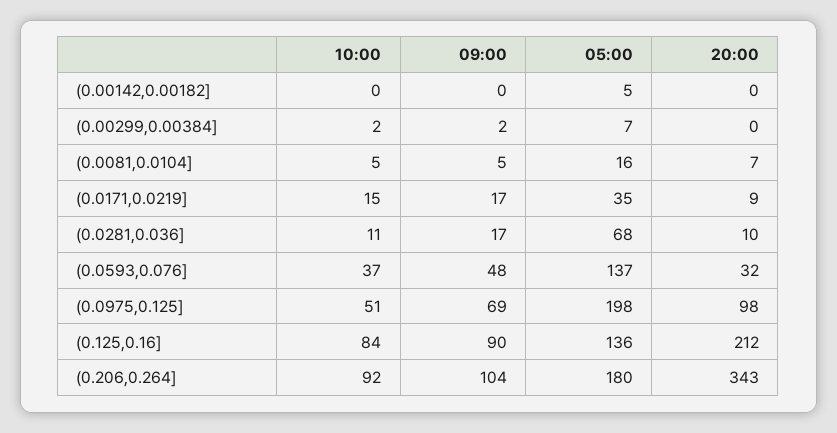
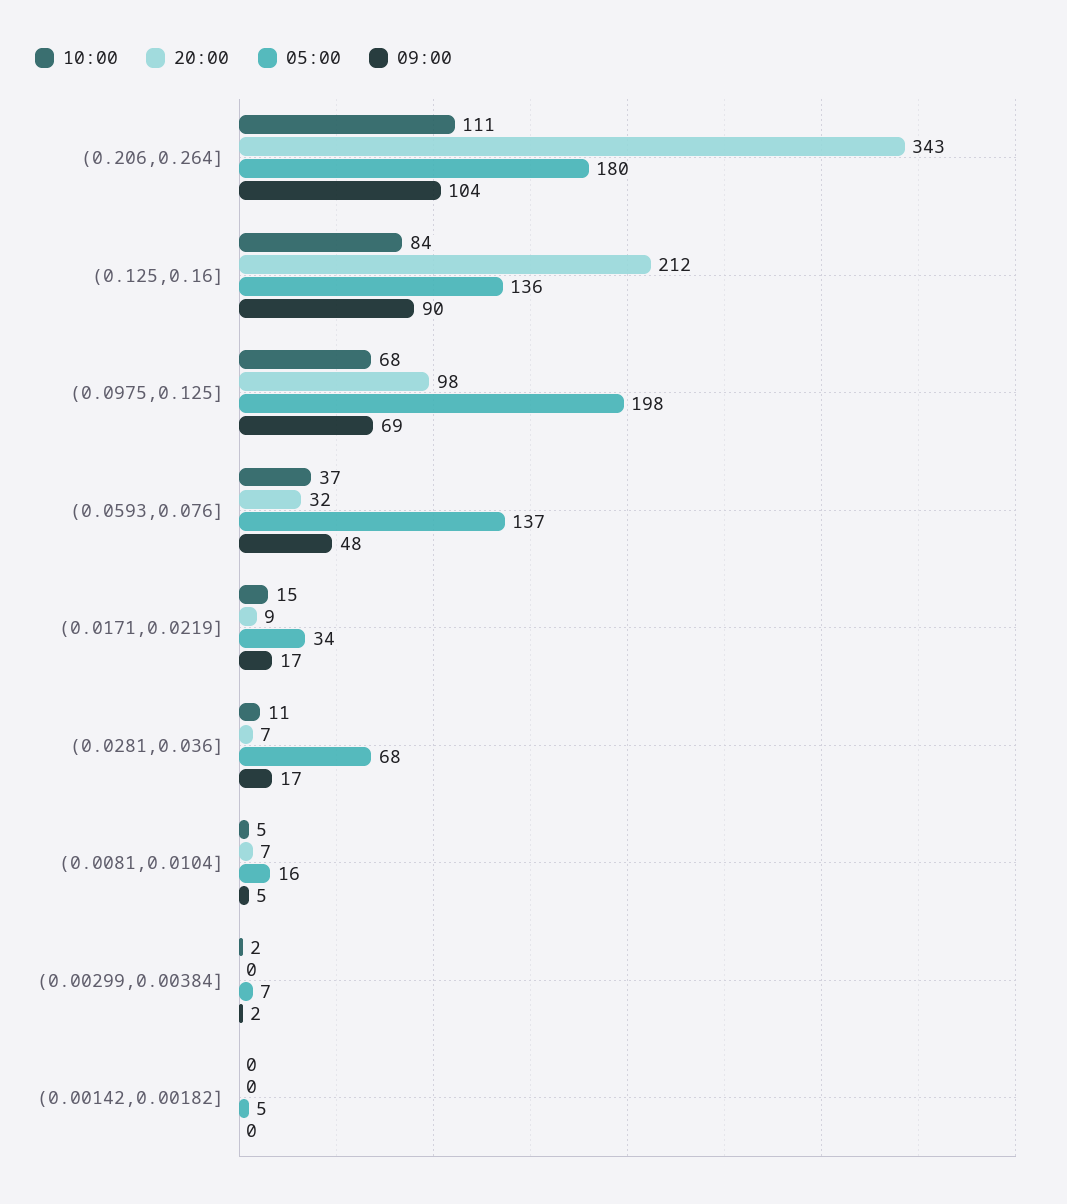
  {
    "10:00": {
      "(0.00142,0.00182]": 0,
      "(0.00299,0.00384]": 2,
      "(0.0081,0.0104]": 5,
      "(0.0171,0.0219]": 15,
      "(0.0281,0.036]": 11,
      "(0.0593,0.076]": 37,
-     "(0.0975,0.125]": 51,
+     "(0.0975,0.125]": 68,
      "(0.125,0.16]": 84,
-     "(0.206,0.264]": 92
+     "(0.206,0.264]": 111
    },
    "09:00": {
      "(0.00142,0.00182]": 0,
      "(0.00299,0.00384]": 2,
      "(0.0081,0.0104]": 5,
      "(0.0171,0.0219]": 17,
      "(0.0281,0.036]": 17,
      "(0.0593,0.076]": 48,
      "(0.0975,0.125]": 69,
      "(0.125,0.16]": 90,
      "(0.206,0.264]": 104
    },
    "05:00": {
      "(0.00142,0.00182]": 5,
      "(0.00299,0.00384]": 7,
      "(0.0081,0.0104]": 16,
-     "(0.0171,0.0219]": 35,
+     "(0.0171,0.0219]": 34,
      "(0.0281,0.036]": 68,
      "(0.0593,0.076]": 137,
      "(0.0975,0.125]": 198,
      "(0.125,0.16]": 136,
      "(0.206,0.264]": 180
    },
    "20:00": {
      "(0.00142,0.00182]": 0,
      "(0.00299,0.00384]": 0,
      "(0.0081,0.0104]": 7,
      "(0.0171,0.0219]": 9,
-     "(0.0281,0.036]": 10,
+     "(0.0281,0.036]": 7,
      "(0.0593,0.076]": 32,
      "(0.0975,0.125]": 98,
      "(0.125,0.16]": 212,
      "(0.206,0.264]": 343
    }
  }

